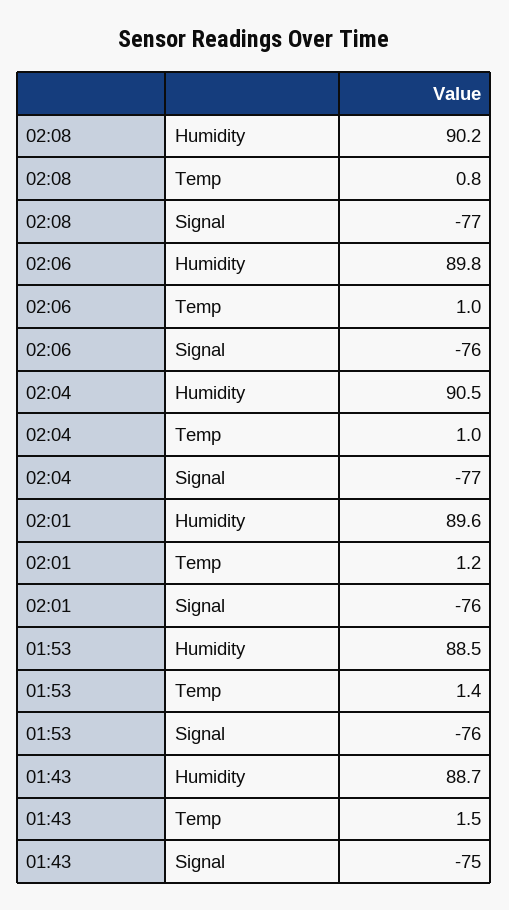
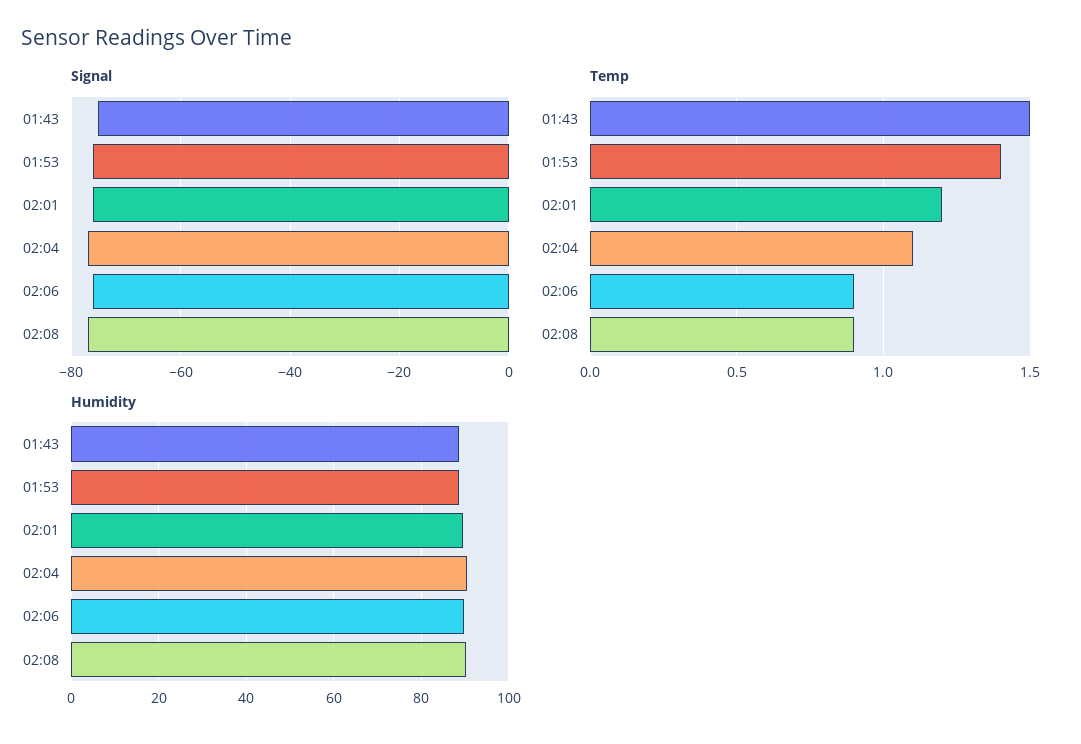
  {
    "Humidity": {
      "02:08": 90.2,
      "02:06": 89.8,
      "02:04": 90.5,
      "02:01": 89.6,
      "01:53": 88.5,
      "01:43": 88.7
    },
    "Temp": {
-     "02:08": 0.8,
+     "02:08": 0.9,
-     "02:06": 1,
+     "02:06": 0.9,
-     "02:04": 1,
+     "02:04": 1.1,
      "02:01": 1.2,
      "01:53": 1.4,
      "01:43": 1.5
    },
    "Signal": {
      "02:08": -77,
      "02:06": -76,
      "02:04": -77,
      "02:01": -76,
      "01:53": -76,
      "01:43": -75
    }
  }

